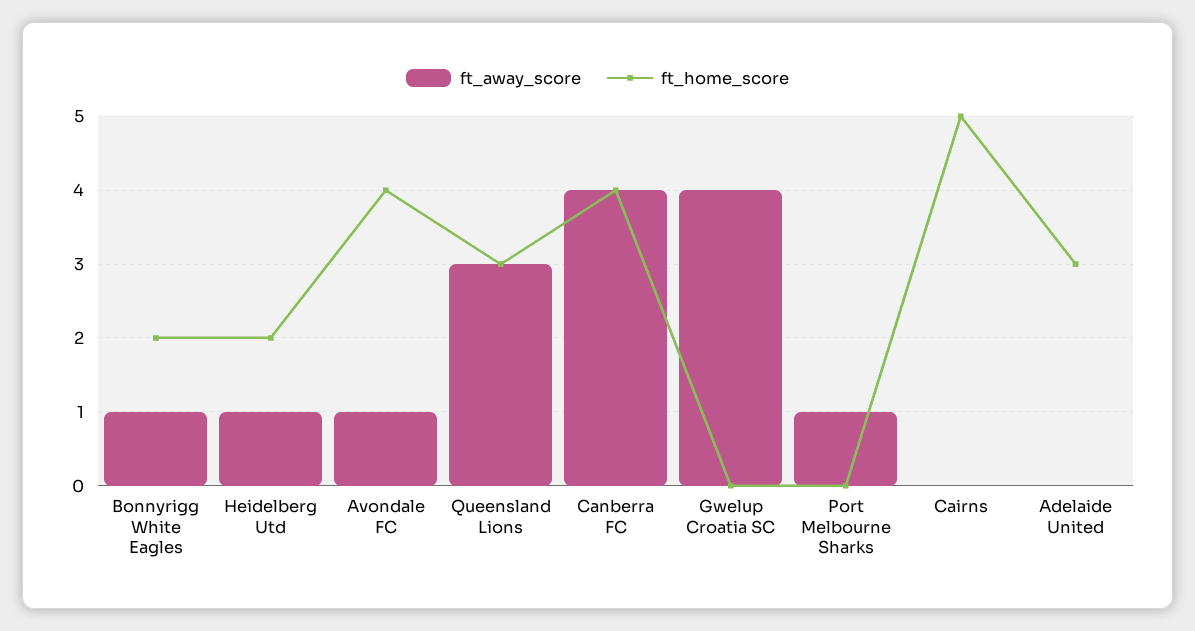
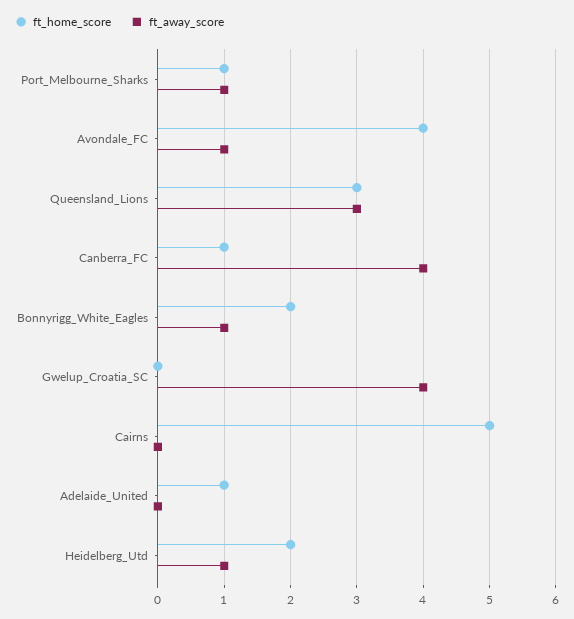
  {
    "ft_away_score": {
      "Bonnyrigg White Eagles": 1,
      "Heidelberg Utd": 1,
      "Avondale FC": 1,
      "Queensland Lions": 3,
      "Canberra FC": 4,
      "Gwelup Croatia SC": 4,
      "Port Melbourne Sharks": 1,
      "Cairns": 0,
      "Adelaide United": 0
    },
    "ft_home_score": {
      "Bonnyrigg White Eagles": 2,
      "Heidelberg Utd": 2,
      "Avondale FC": 4,
      "Queensland Lions": 3,
-     "Canberra FC": 4,
+     "Canberra FC": 1,
      "Gwelup Croatia SC": 0,
-     "Port Melbourne Sharks": 0,
+     "Port Melbourne Sharks": 1,
      "Cairns": 5,
-     "Adelaide United": 3
+     "Adelaide United": 1
    }
  }

